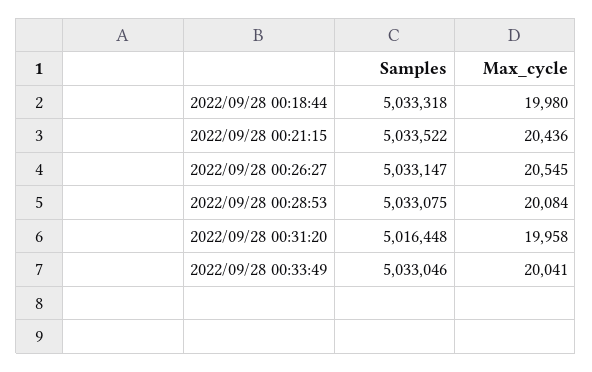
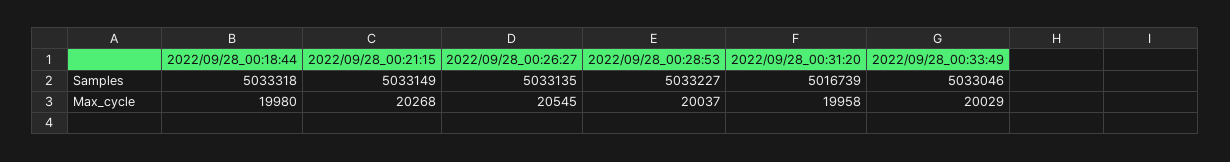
  {
    "Samples": {
      "2022/09/28 00:18:44": 5033318,
-     "2022/09/28 00:21:15": 5033522,
+     "2022/09/28 00:21:15": 5033149,
-     "2022/09/28 00:26:27": 5033147,
+     "2022/09/28 00:26:27": 5033135,
-     "2022/09/28 00:28:53": 5033075,
+     "2022/09/28 00:28:53": 5033227,
-     "2022/09/28 00:31:20": 5016448,
+     "2022/09/28 00:31:20": 5016739,
      "2022/09/28 00:33:49": 5033046
    },
    "Max_cycle": {
      "2022/09/28 00:18:44": 19980,
-     "2022/09/28 00:21:15": 20436,
+     "2022/09/28 00:21:15": 20268,
      "2022/09/28 00:26:27": 20545,
-     "2022/09/28 00:28:53": 20084,
+     "2022/09/28 00:28:53": 20037,
      "2022/09/28 00:31:20": 19958,
-     "2022/09/28 00:33:49": 20041
+     "2022/09/28 00:33:49": 20029
    }
  }

